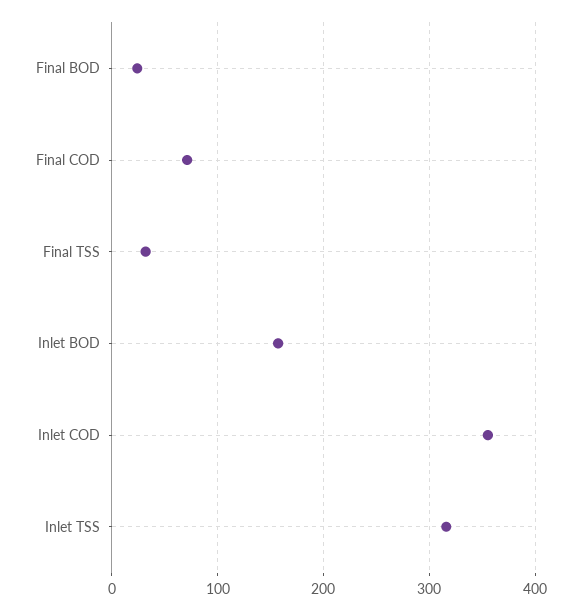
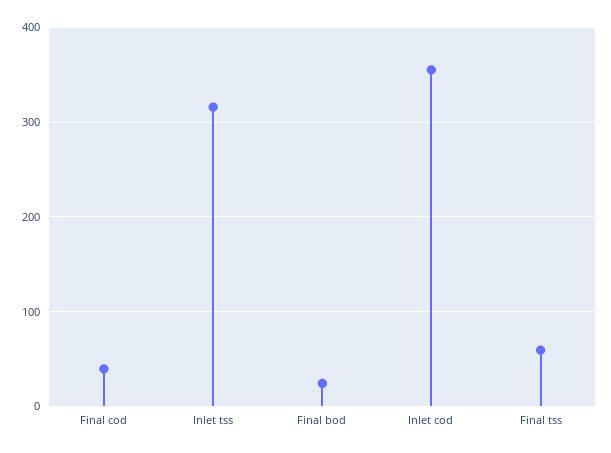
  {
    "Final BOD": 20,
-   "Final COD": 70,
+   "Final COD": 40,
-   "Final TSS": 30,
+   "Final TSS": 60,
-   "Inlet BOD": 160,
    "Inlet COD": 360,
    "Inlet TSS": 320
  }

